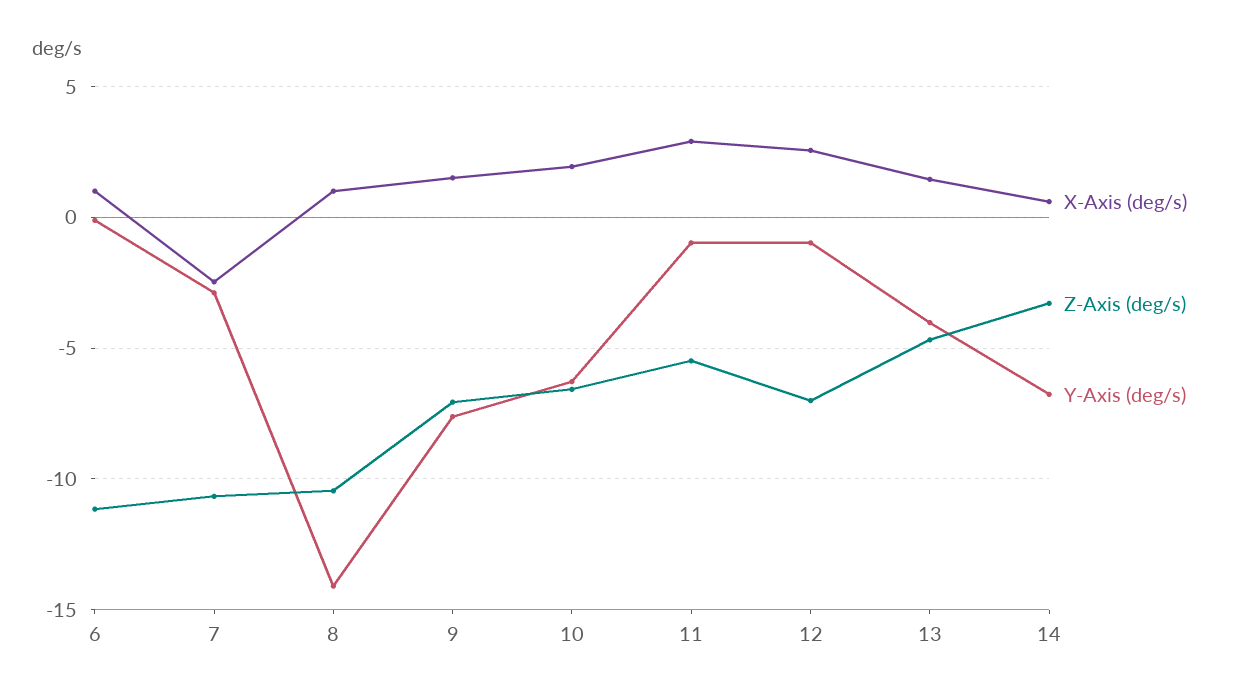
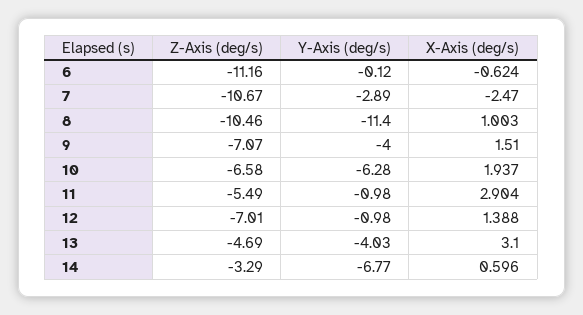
  {
    "X-Axis (deg/s)": {
-     "6": 1,
+     "6": -0.624,
      "7": -2.47,
      "8": 1.003,
      "9": 1.51,
      "10": 1.937,
      "11": 2.904,
-     "12": 2.5,
+     "12": 1.388,
-     "13": 1.5,
+     "13": 3.1,
      "14": 0.596
    },
    "Z-Axis (deg/s)": {
      "6": -11.16,
      "7": -10.67,
      "8": -10.46,
      "9": -7.07,
      "10": -6.58,
      "11": -5.49,
      "12": -7.01,
      "13": -4.69,
      "14": -3.29
    },
    "Y-Axis (deg/s)": {
      "6": -0.12,
      "7": -2.89,
-     "8": -14,
+     "8": -11.4,
-     "9": -7.5,
+     "9": -4,
      "10": -6.28,
      "11": -0.98,
      "12": -0.98,
      "13": -4.03,
      "14": -6.77
    }
  }

